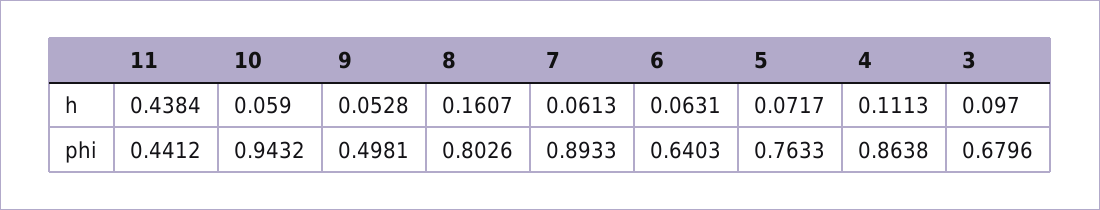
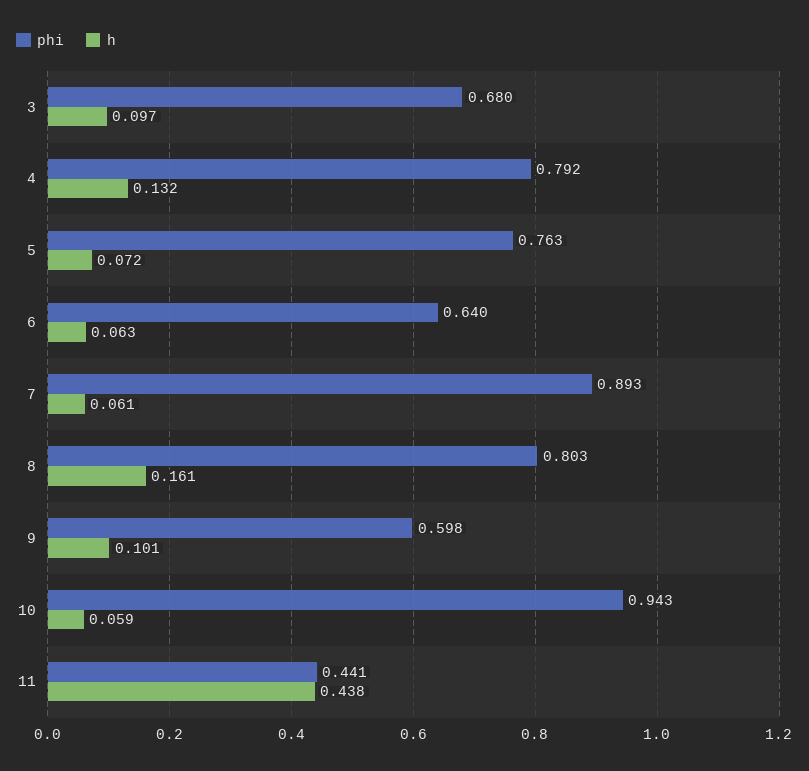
  {
    "h": {
      "11": 0.4384,
      "10": 0.059,
-     "9": 0.0528,
+     "9": 0.101,
      "8": 0.1607,
      "7": 0.0613,
      "6": 0.0631,
      "5": 0.0717,
-     "4": 0.1113,
+     "4": 0.132,
      "3": 0.097
    },
    "phi": {
      "11": 0.4412,
      "10": 0.9432,
-     "9": 0.4981,
+     "9": 0.598,
      "8": 0.8026,
      "7": 0.8933,
      "6": 0.6403,
      "5": 0.7633,
-     "4": 0.8638,
+     "4": 0.792,
      "3": 0.6796
    }
  }

